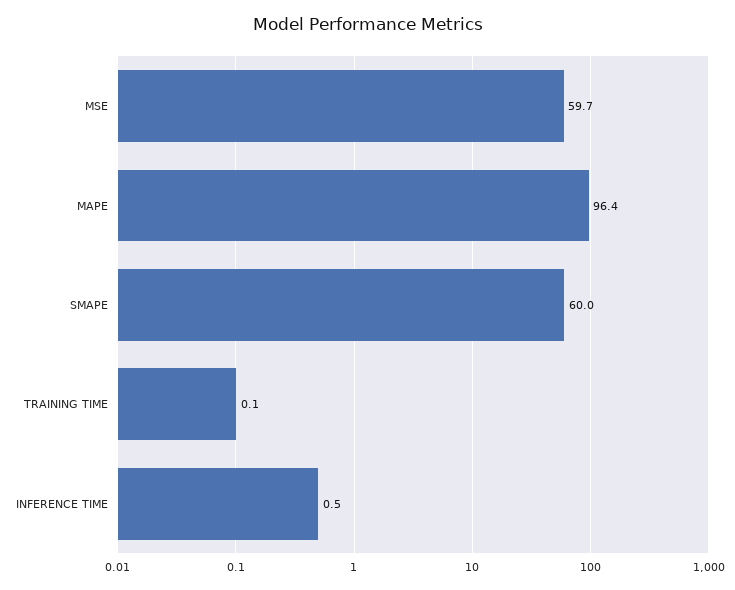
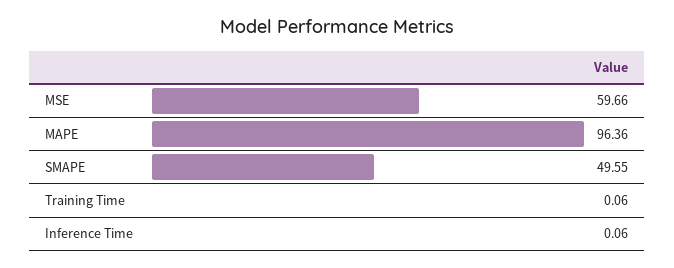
  {
    "MSE": 59.66,
    "MAPE": 96.36,
-   "SMAPE": 60,
+   "SMAPE": 49.55,
    "TRAINING TIME": 0.06,
-   "INFERENCE TIME": 0.5
+   "INFERENCE TIME": 0.06
  }

